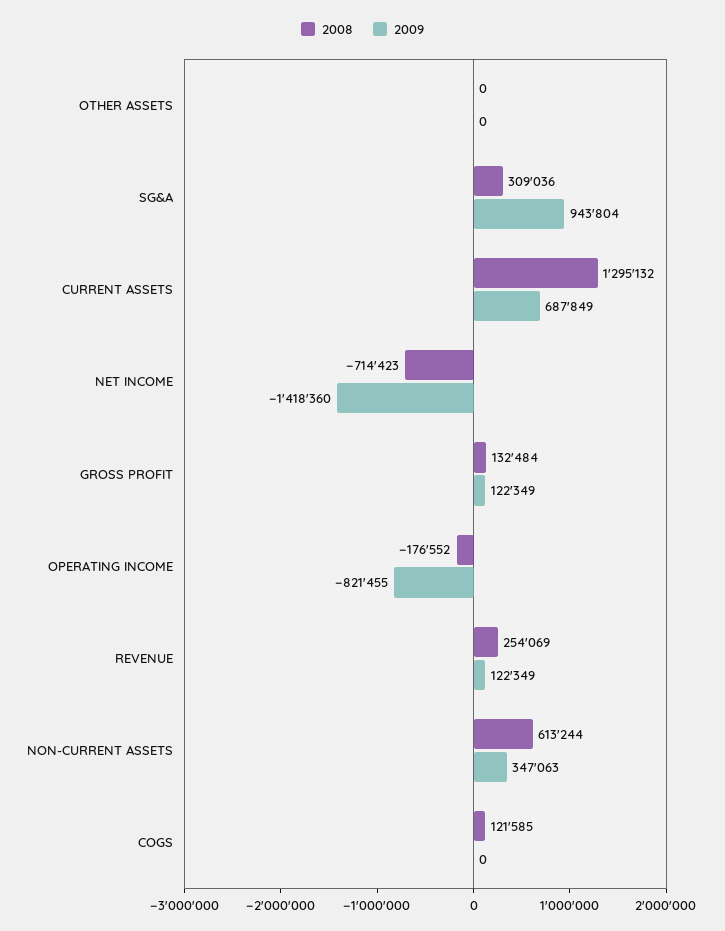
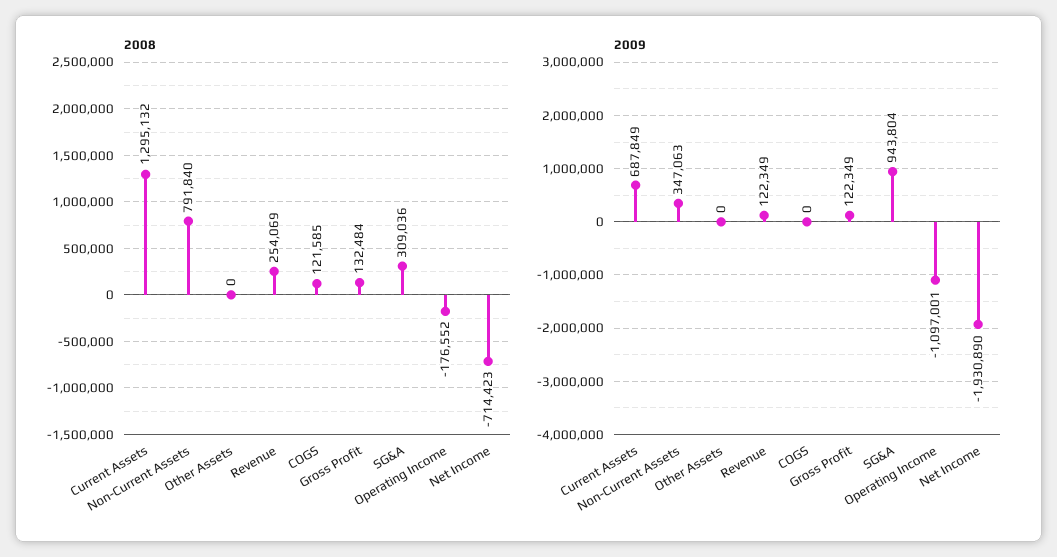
  {
    "2008": {
      "OTHER ASSETS": 0,
      "SG&A": 309036,
      "CURRENT ASSETS": 1295132,
      "NET INCOME": -714423,
      "GROSS PROFIT": 132484,
      "OPERATING INCOME": -176552,
      "REVENUE": 254069,
-     "NON-CURRENT ASSETS": 613244,
+     "NON-CURRENT ASSETS": 791840,
      "COGS": 121585
    },
    "2009": {
      "OTHER ASSETS": 0,
      "SG&A": 943804,
      "CURRENT ASSETS": 687849,
-     "NET INCOME": -1418360,
+     "NET INCOME": -1930890,
      "GROSS PROFIT": 122349,
-     "OPERATING INCOME": -821455,
+     "OPERATING INCOME": -1097001,
      "REVENUE": 122349,
      "NON-CURRENT ASSETS": 347063,
      "COGS": 0
    }
  }

